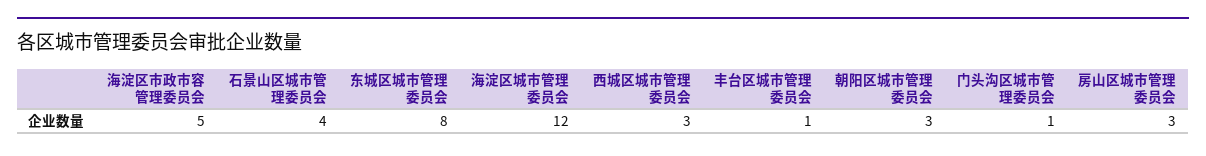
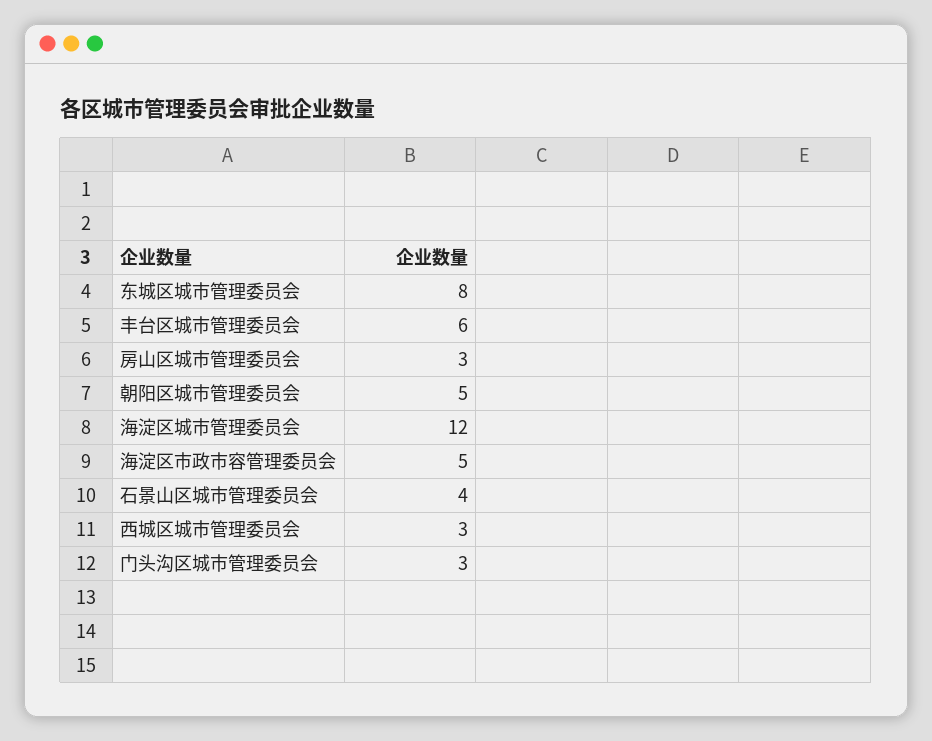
  {
    "海淀区市政市容管理委员会": 5,
    "石景山区城市管理委员会": 4,
    "东城区城市管理委员会": 8,
    "海淀区城市管理委员会": 12,
    "西城区城市管理委员会": 3,
-   "丰台区城市管理委员会": 1,
+   "丰台区城市管理委员会": 6,
-   "朝阳区城市管理委员会": 3,
+   "朝阳区城市管理委员会": 5,
-   "门头沟区城市管理委员会": 1,
+   "门头沟区城市管理委员会": 3,
    "房山区城市管理委员会": 3
  }

